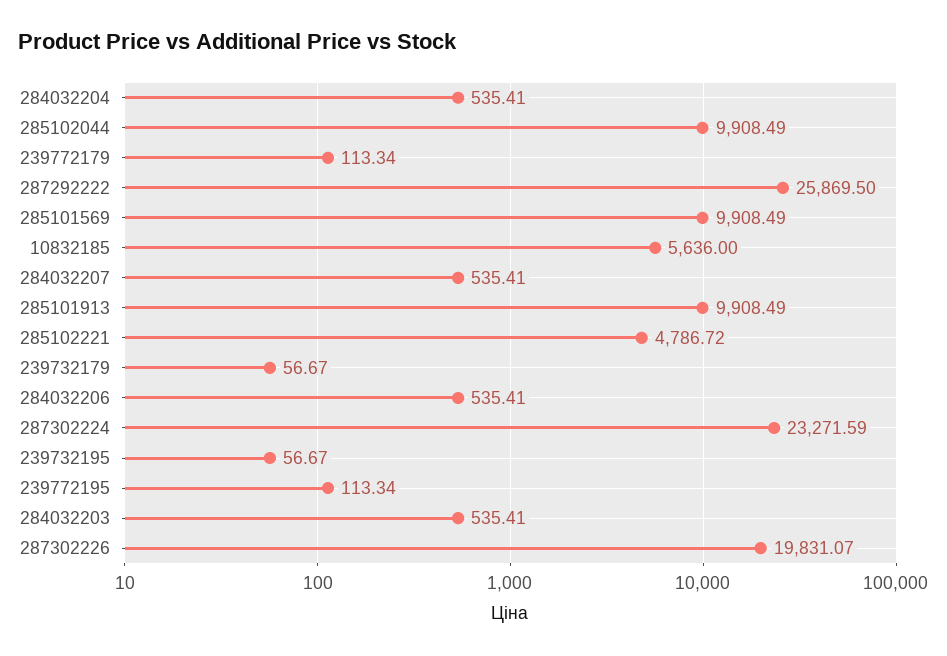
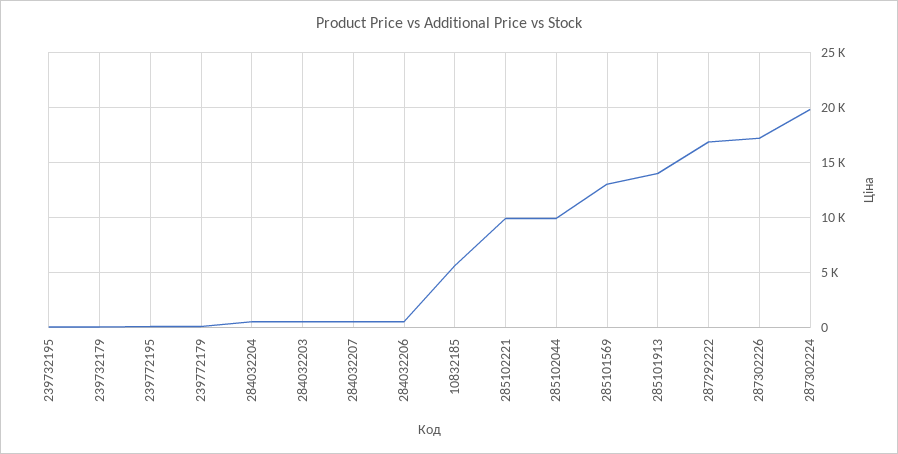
  {
    "284032204": 535.41,
    "285102044": 9908.49,
    "239772179": 113.34,
-   "287292222": 25869.5,
+   "287292222": 17000,
-   "285101569": 9908.49,
+   "285101569": 13000,
    "10832185": 5636,
    "284032207": 535.41,
-   "285101913": 9908.49,
+   "285101913": 14000,
-   "285102221": 4786.72,
+   "285102221": 10000,
    "239732179": 56.67,
    "284032206": 535.41,
-   "287302224": 23271.59,
+   "287302224": 20000,
    "239732195": 56.67,
    "239772195": 113.34,
    "284032203": 535.41,
-   "287302226": 19831.07
+   "287302226": 17000
  }

